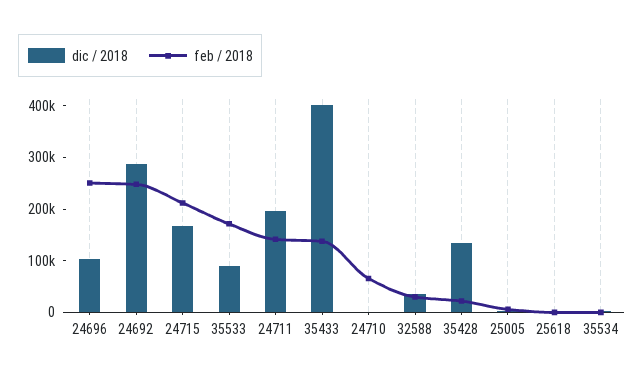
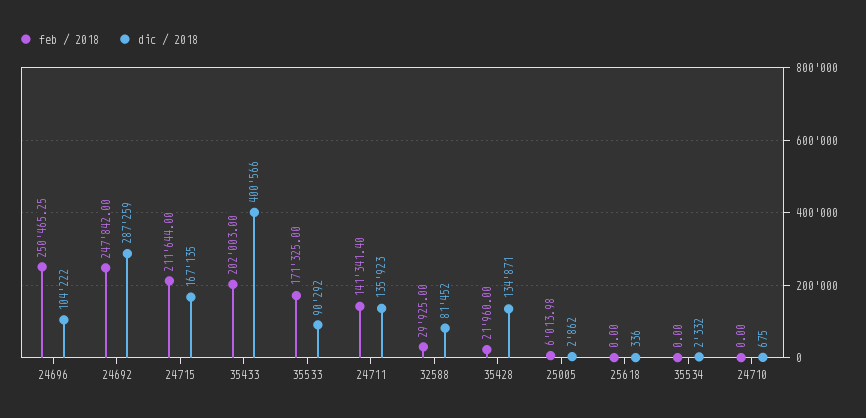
  {
    "dic / 2018": {
      "24696": 104222,
      "24692": 287259,
      "24715": 167135,
      "35533": 90292,
-     "24711": 200000,
+     "24711": 135923,
      "35433": 400566,
      "24710": 675,
-     "32588": 40000,
+     "32588": 81452,
      "35428": 134871,
      "25005": 2862,
      "25618": 336,
      "35534": 2332
    },
    "feb / 2018": {
      "24696": 250465.25,
      "24692": 247842,
      "24715": 211644,
      "35533": 171325,
      "24711": 141341.4,
-     "35433": 140000,
+     "35433": 202003,
-     "24710": 60000,
+     "24710": 0,
      "32588": 29925,
      "35428": 21960,
      "25005": 6013.98,
      "25618": 0,
      "35534": 0
    }
  }

